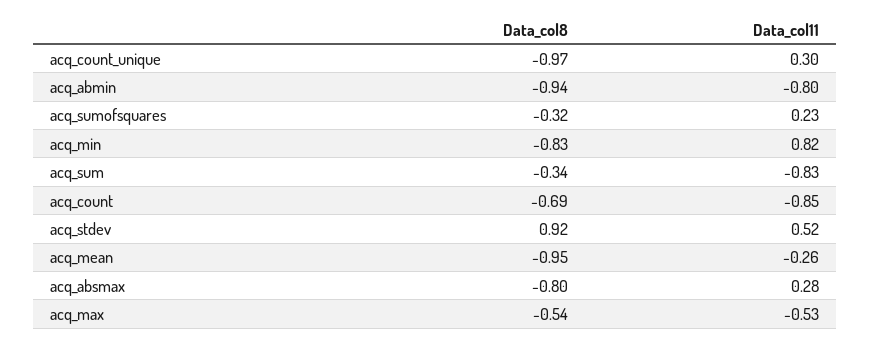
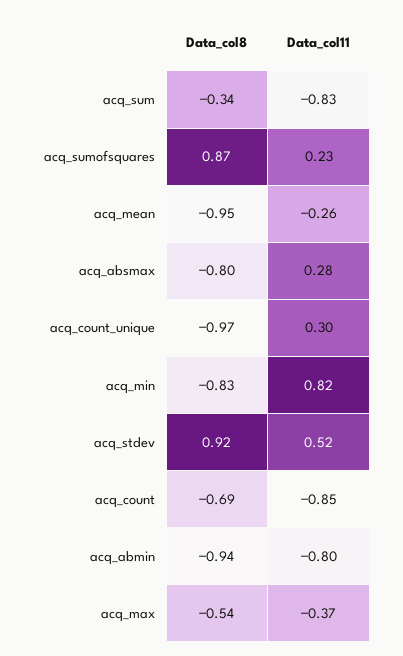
  {
    "Data_col8": {
      "acq_count_unique": -0.97,
      "acq_abmin": -0.94,
-     "acq_sumofsquares": -0.32,
+     "acq_sumofsquares": 0.87,
      "acq_min": -0.83,
      "acq_sum": -0.34,
      "acq_count": -0.69,
      "acq_stdev": 0.92,
      "acq_mean": -0.95,
      "acq_absmax": -0.8,
      "acq_max": -0.54
    },
    "Data_col11": {
      "acq_count_unique": 0.3,
      "acq_abmin": -0.8,
      "acq_sumofsquares": 0.23,
      "acq_min": 0.82,
      "acq_sum": -0.83,
      "acq_count": -0.85,
      "acq_stdev": 0.52,
      "acq_mean": -0.26,
      "acq_absmax": 0.28,
-     "acq_max": -0.53
+     "acq_max": -0.37
    }
  }

